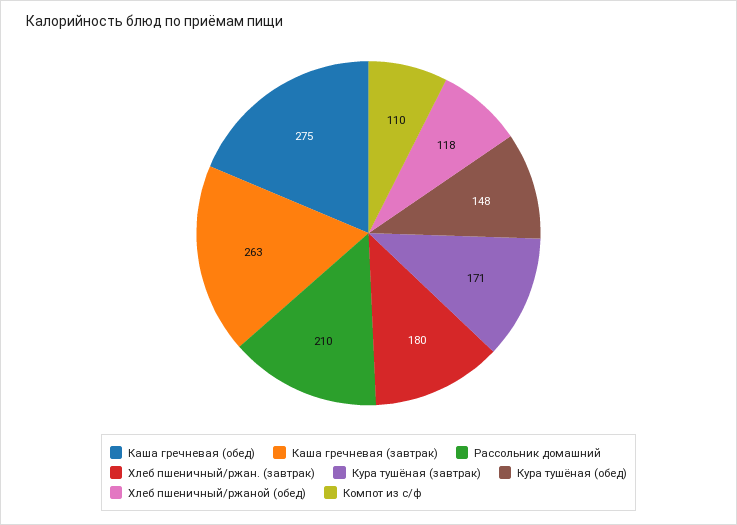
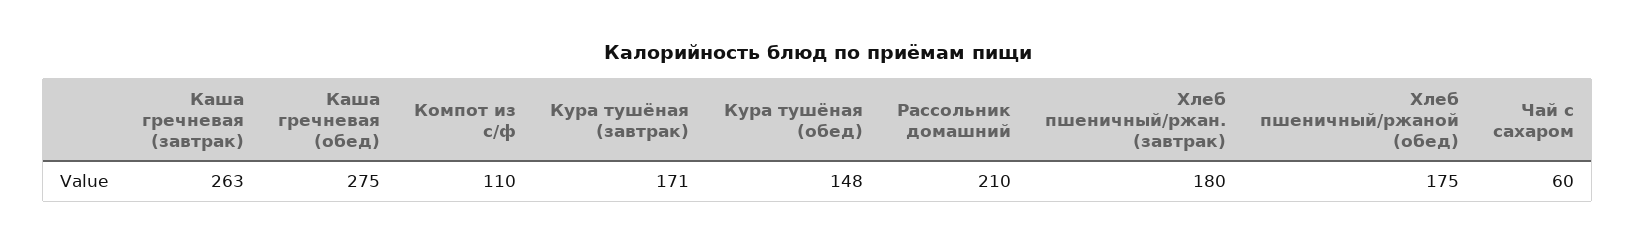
  {
    "Каша гречневая (обед)": 275,
    "Каша гречневая (завтрак)": 263,
    "Рассольник домашний": 210,
    "Хлеб пшеничный/ржан. (завтрак)": 180,
    "Кура тушёная (завтрак)": 171,
    "Кура тушёная (обед)": 148,
-   "Хлеб пшеничный/ржаной (обед)": 118,
+   "Хлеб пшеничный/ржаной (обед)": 175,
-   "Компот из с/ф": 110
+   "Компот из с/ф": 110,
+   "Чай с сахаром": 60
  }

